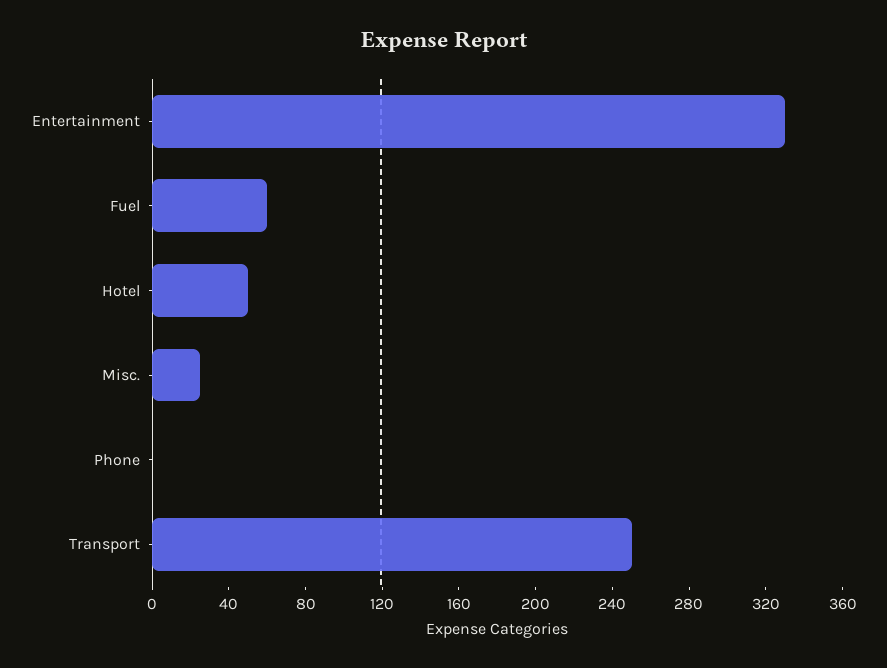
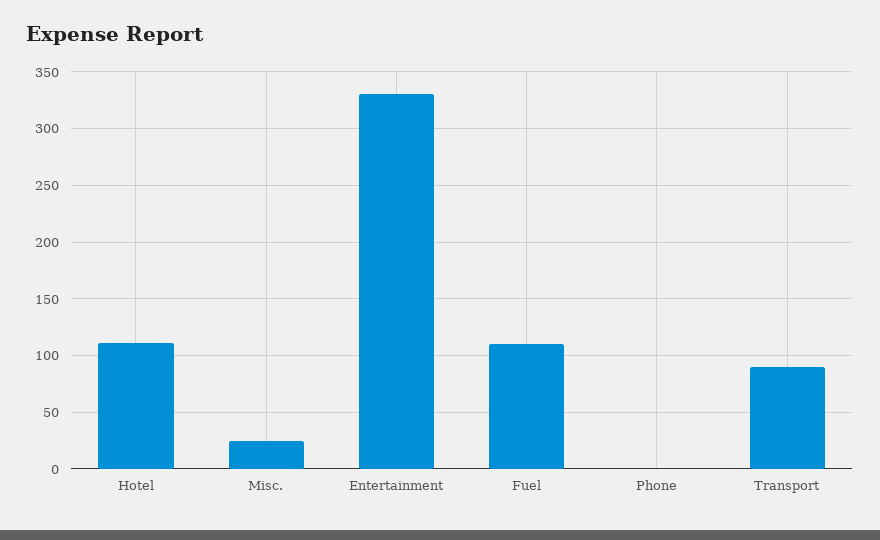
  {
    "Entertainment": 330,
-   "Fuel": 60,
+   "Fuel": 110,
-   "Hotel": 50,
+   "Hotel": 110,
    "Misc.": 30,
    "Phone": 0,
-   "Transport": 250
+   "Transport": 90
  }

